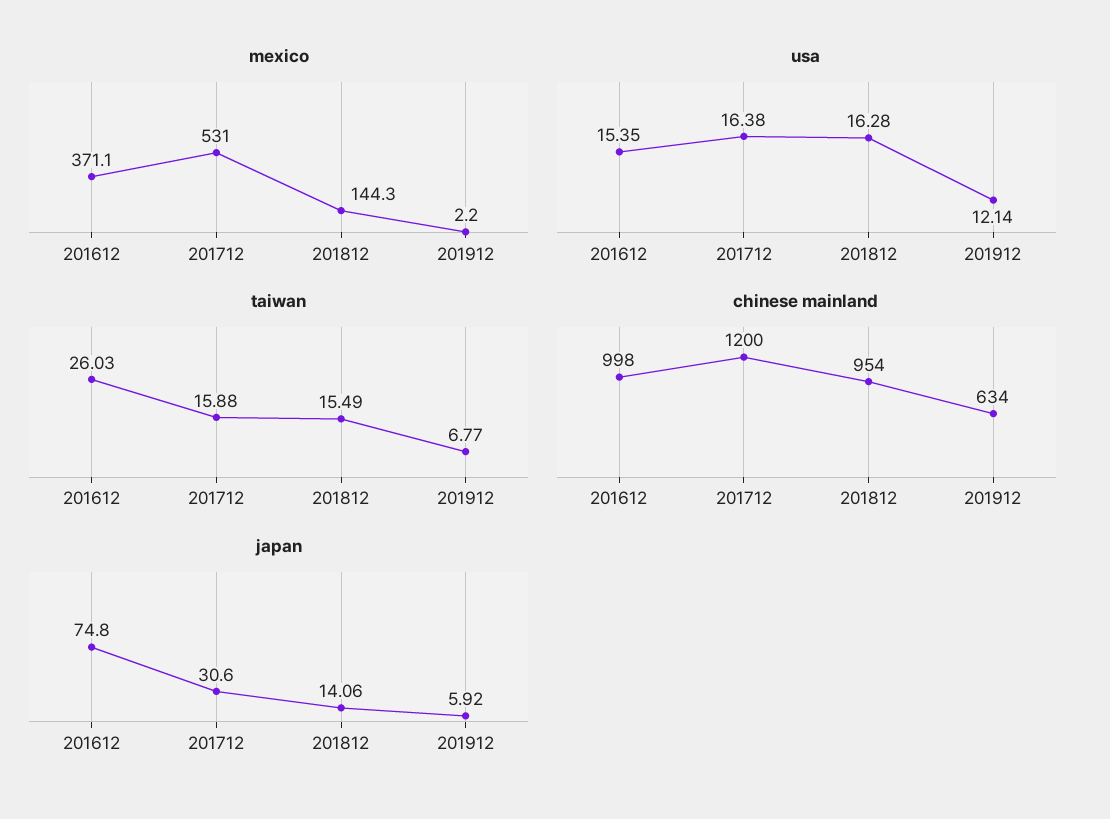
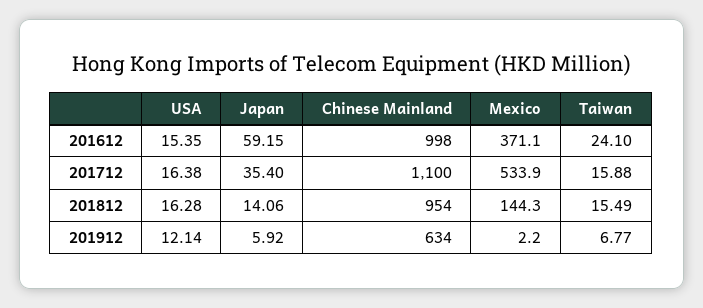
  {
    "mexico": {
      "201612": 371.1,
-     "201712": 531,
+     "201712": 533.9,
      "201812": 144.3,
      "201912": 2.2
    },
    "usa": {
      "201612": 15.35,
      "201712": 16.38,
      "201812": 16.28,
      "201912": 12.14
    },
    "taiwan": {
-     "201612": 26.03,
+     "201612": 24.1,
      "201712": 15.88,
      "201812": 15.49,
      "201912": 6.77
    },
    "chinese mainland": {
      "201612": 998,
-     "201712": 1200,
+     "201712": 1100,
      "201812": 954,
      "201912": 634
    },
    "japan": {
-     "201612": 74.8,
+     "201612": 59.15,
-     "201712": 30.6,
+     "201712": 35.4,
      "201812": 14.06,
      "201912": 5.92
    }
  }

